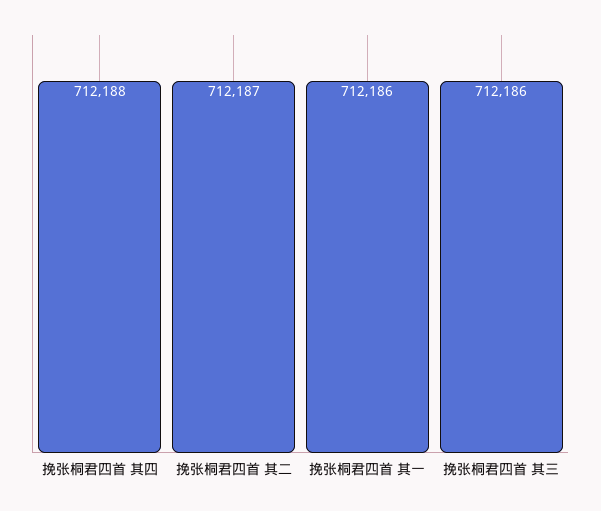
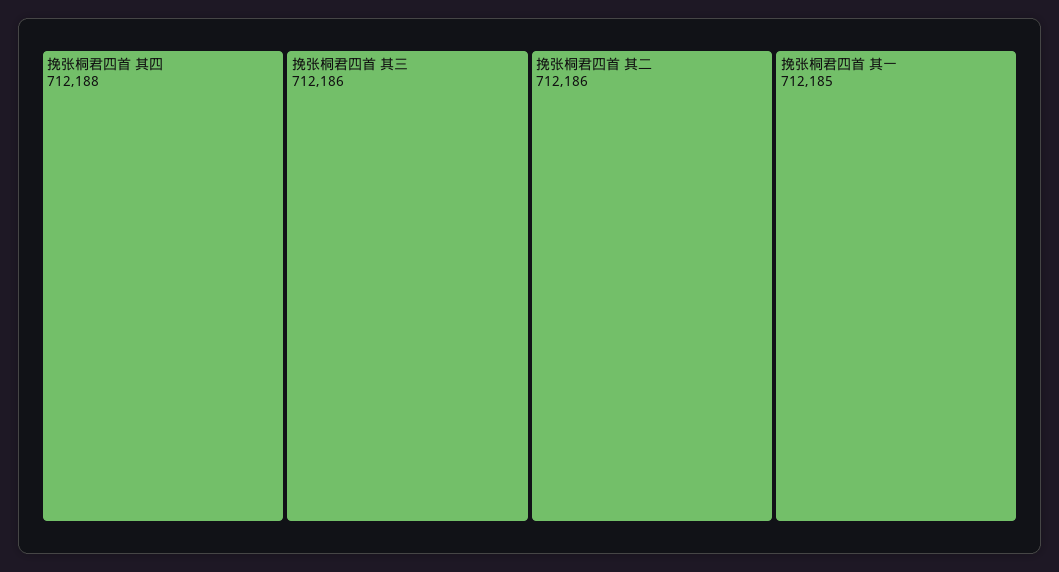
  {
    "挽张桐君四首 其四": 712188,
-   "挽张桐君四首 其二": 712187,
+   "挽张桐君四首 其二": 712186,
-   "挽张桐君四首 其一": 712186,
+   "挽张桐君四首 其一": 712185,
    "挽张桐君四首 其三": 712186
  }

